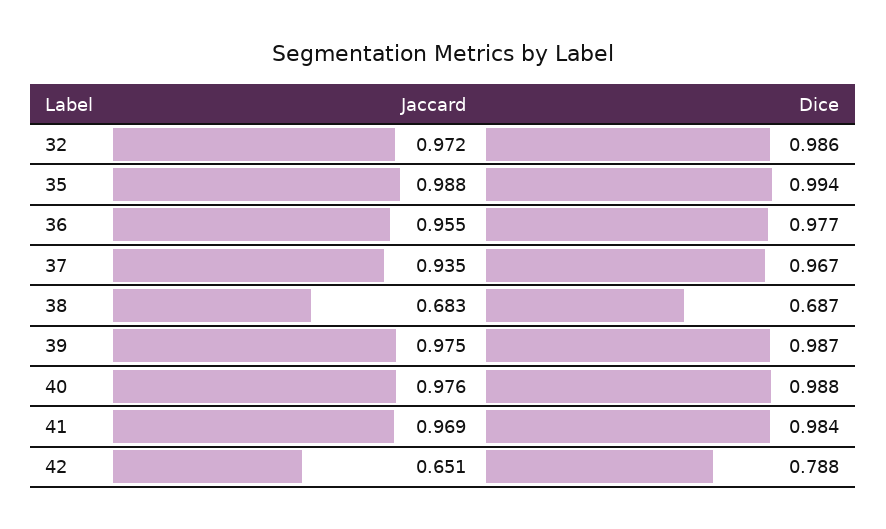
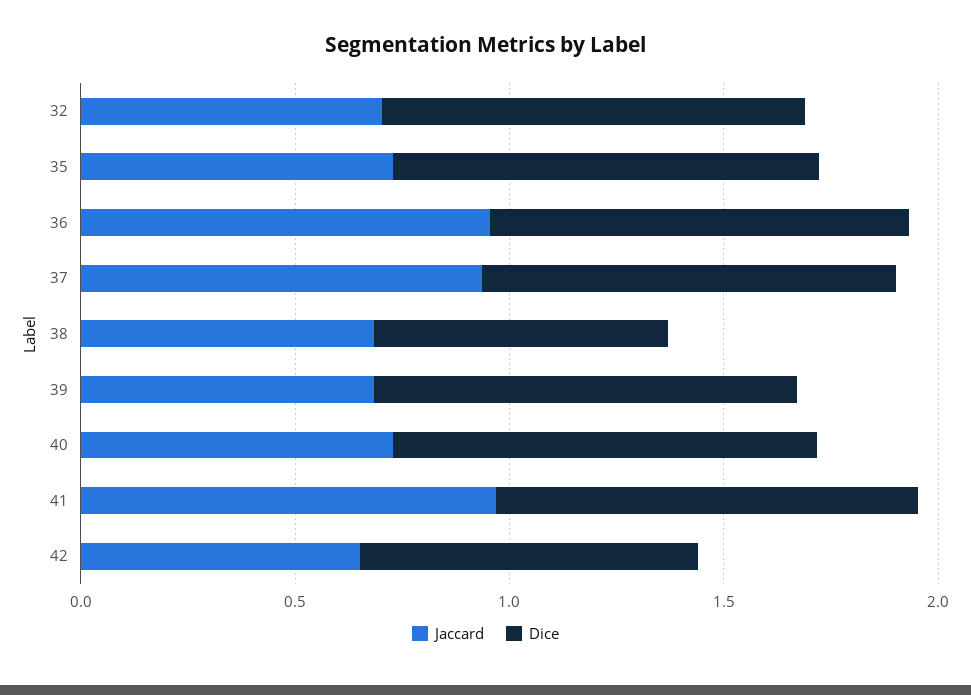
  {
    "Jaccard": {
-     "32": 0.972,
+     "32": 0.7,
-     "35": 0.988,
+     "35": 0.7,
      "36": 0.955,
      "37": 0.935,
      "38": 0.683,
-     "39": 0.975,
+     "39": 0.7,
-     "40": 0.976,
+     "40": 0.7,
      "41": 0.969,
      "42": 0.651
    },
    "Dice": {
      "32": 0.986,
      "35": 0.994,
      "36": 0.977,
      "37": 0.967,
      "38": 0.687,
      "39": 0.987,
      "40": 0.988,
      "41": 0.984,
      "42": 0.788
    }
  }

